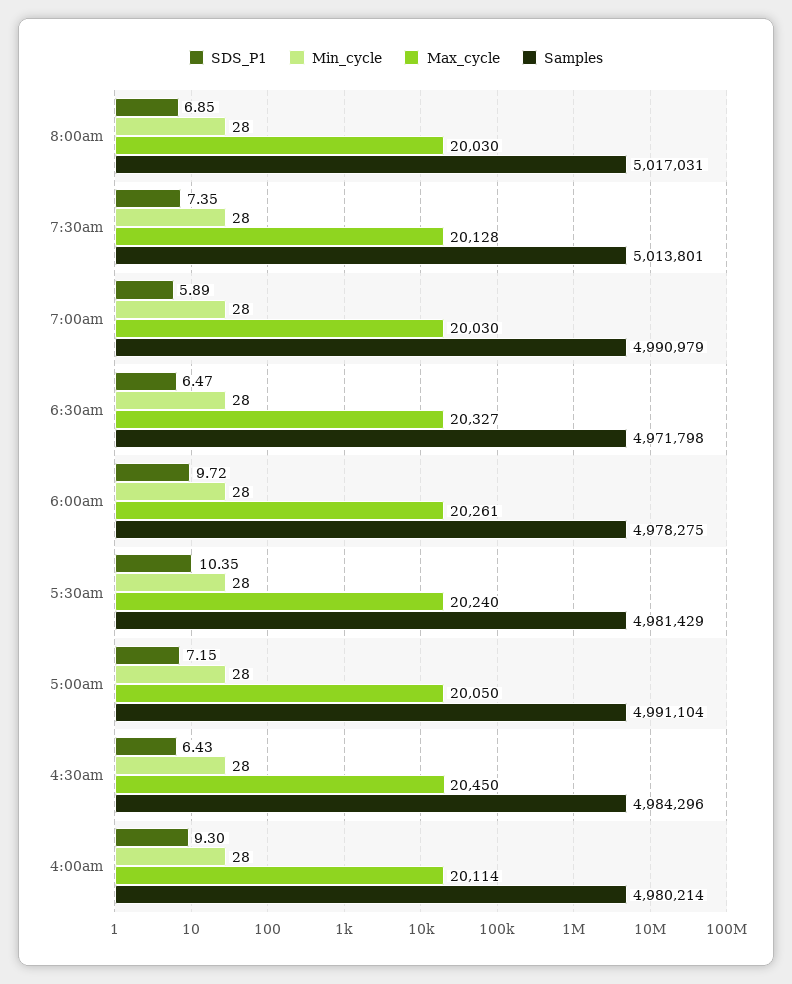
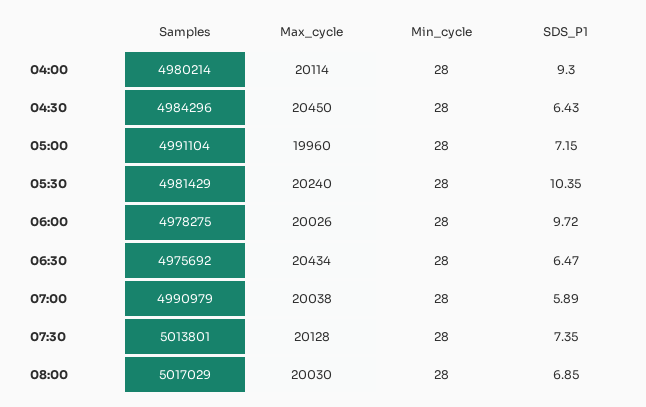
  {
    "SDS_P1": {
      "8:00am": 6.85,
      "7:30am": 7.35,
      "7:00am": 5.89,
      "6:30am": 6.47,
      "6:00am": 9.72,
      "5:30am": 10.35,
      "5:00am": 7.15,
      "4:30am": 6.43,
      "4:00am": 9.3
    },
    "Min_cycle": {
      "8:00am": 28,
      "7:30am": 28,
      "7:00am": 28,
      "6:30am": 28,
      "6:00am": 28,
      "5:30am": 28,
      "5:00am": 28,
      "4:30am": 28,
      "4:00am": 28
    },
    "Max_cycle": {
      "8:00am": 20030,
      "7:30am": 20128,
-     "7:00am": 20030,
+     "7:00am": 20038,
-     "6:30am": 20327,
+     "6:30am": 20434,
-     "6:00am": 20261,
+     "6:00am": 20026,
      "5:30am": 20240,
-     "5:00am": 20050,
+     "5:00am": 19960,
      "4:30am": 20450,
      "4:00am": 20114
    },
    "Samples": {
-     "8:00am": 5017031,
+     "8:00am": 5017029,
      "7:30am": 5013801,
      "7:00am": 4990979,
-     "6:30am": 4971798,
+     "6:30am": 4975692,
      "6:00am": 4978275,
      "5:30am": 4981429,
      "5:00am": 4991104,
      "4:30am": 4984296,
      "4:00am": 4980214
    }
  }

